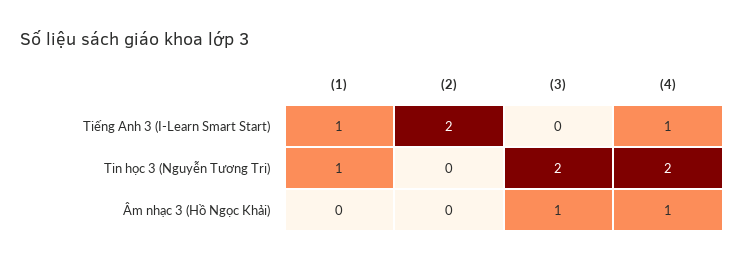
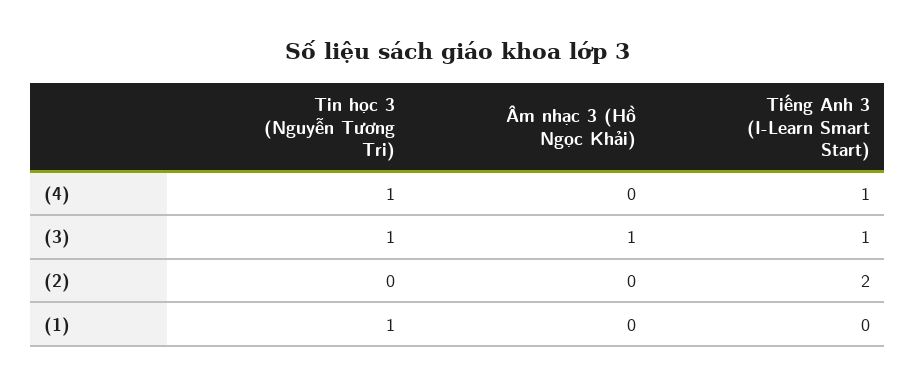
  {
    "(1)": {
-     "Tiếng Anh 3 (I-Learn Smart Start)": 1,
+     "Tiếng Anh 3 (I-Learn Smart Start)": 0,
      "Tin học 3 (Nguyễn Tương Tri)": 1,
      "Âm nhạc 3 (Hồ Ngọc Khải)": 0
    },
    "(2)": {
      "Tiếng Anh 3 (I-Learn Smart Start)": 2,
      "Tin học 3 (Nguyễn Tương Tri)": 0,
      "Âm nhạc 3 (Hồ Ngọc Khải)": 0
    },
    "(3)": {
-     "Tiếng Anh 3 (I-Learn Smart Start)": 0,
+     "Tiếng Anh 3 (I-Learn Smart Start)": 1,
-     "Tin học 3 (Nguyễn Tương Tri)": 2,
+     "Tin học 3 (Nguyễn Tương Tri)": 1,
      "Âm nhạc 3 (Hồ Ngọc Khải)": 1
    },
    "(4)": {
      "Tiếng Anh 3 (I-Learn Smart Start)": 1,
-     "Tin học 3 (Nguyễn Tương Tri)": 2,
+     "Tin học 3 (Nguyễn Tương Tri)": 1,
-     "Âm nhạc 3 (Hồ Ngọc Khải)": 1
+     "Âm nhạc 3 (Hồ Ngọc Khải)": 0
    }
  }

